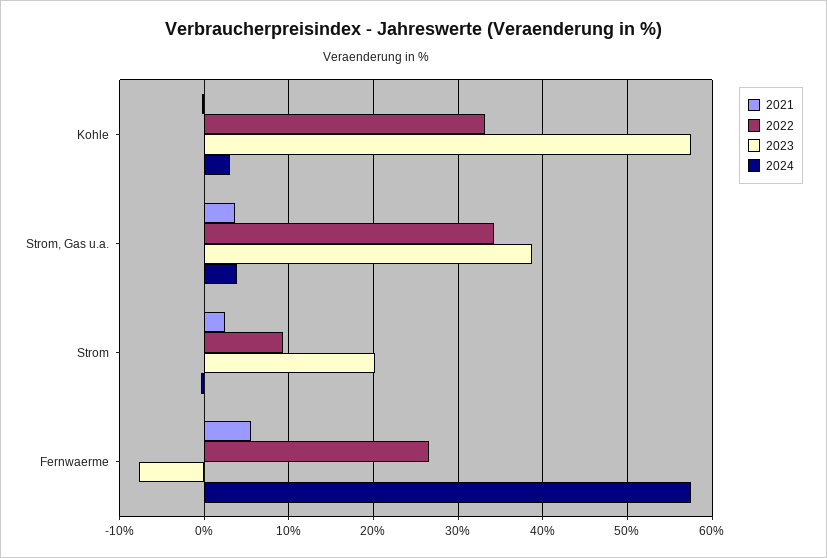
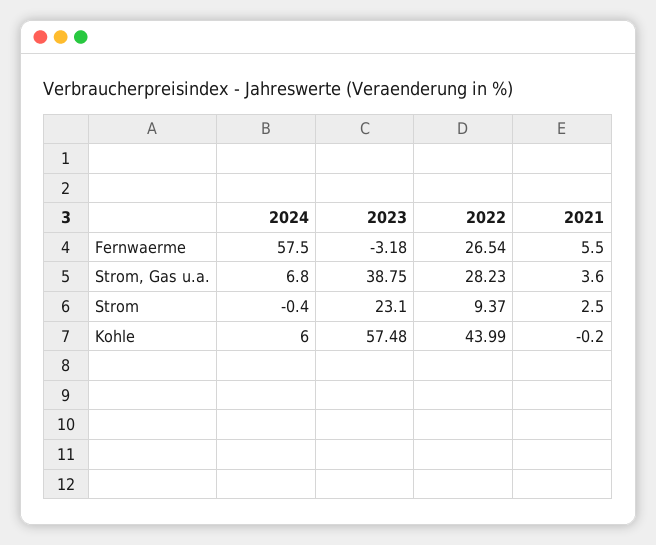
  {
    "2021": {
      "Kohle": -0.2,
      "Strom, Gas u.a.": 3.6,
      "Strom": 2.5,
      "Fernwaerme": 5.5
    },
    "2022": {
-     "Kohle": 33,
+     "Kohle": 43.99,
-     "Strom, Gas u.a.": 34,
+     "Strom, Gas u.a.": 28.23,
      "Strom": 9.37,
      "Fernwaerme": 26.54
    },
    "2023": {
      "Kohle": 57.48,
      "Strom, Gas u.a.": 38.75,
-     "Strom": 20,
+     "Strom": 23.1,
-     "Fernwaerme": -8
+     "Fernwaerme": -3.18
    },
    "2024": {
-     "Kohle": 3,
+     "Kohle": 6,
-     "Strom, Gas u.a.": 4,
+     "Strom, Gas u.a.": 6.8,
      "Strom": -0.4,
      "Fernwaerme": 57.5
    }
  }

